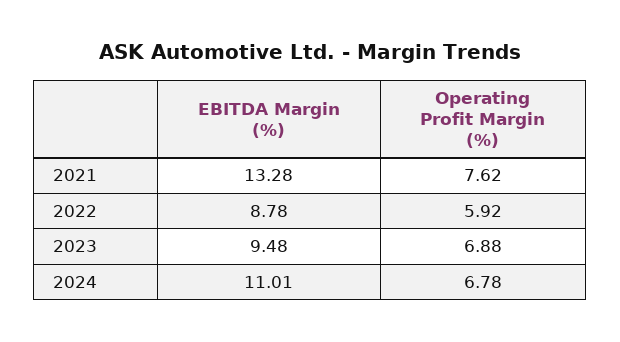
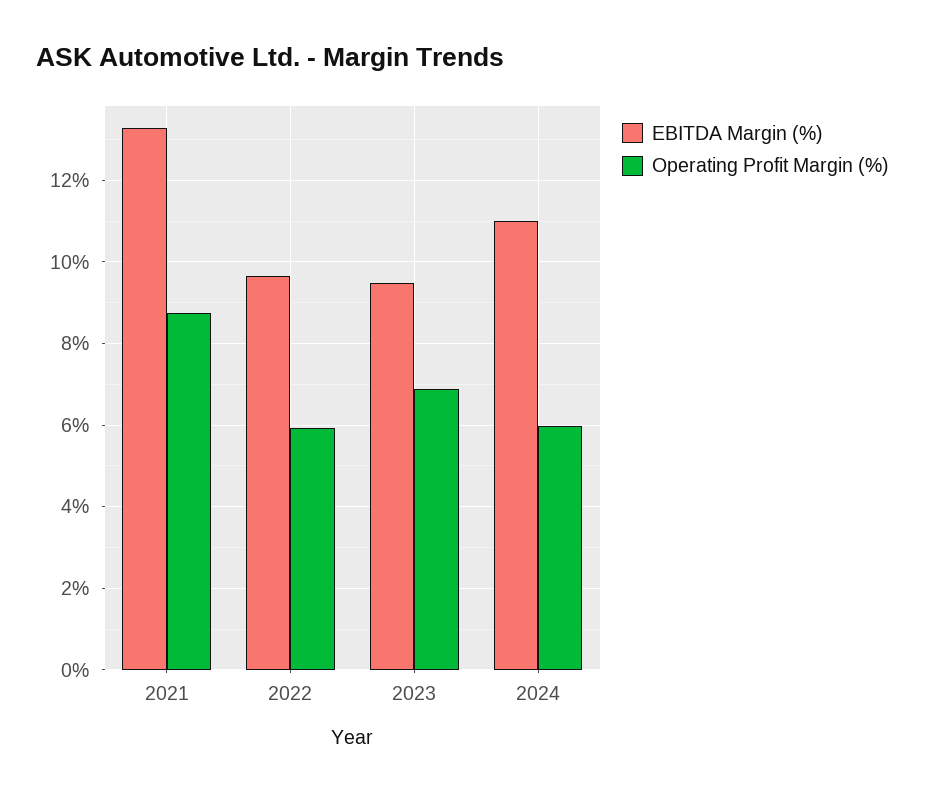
  {
    "EBITDA Margin (%)": {
      "2021": 13.28,
-     "2022": 8.78,
+     "2022": 9.6,
      "2023": 9.48,
      "2024": 11.01
    },
    "Operating Profit Margin (%)": {
-     "2021": 7.62,
+     "2021": 8.8,
      "2022": 5.92,
      "2023": 6.88,
-     "2024": 6.78
+     "2024": 6
    }
  }

